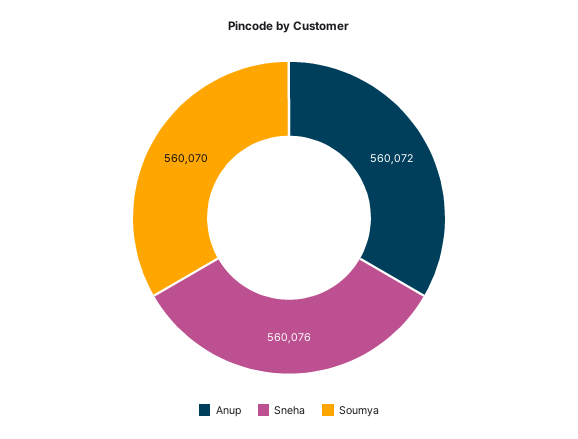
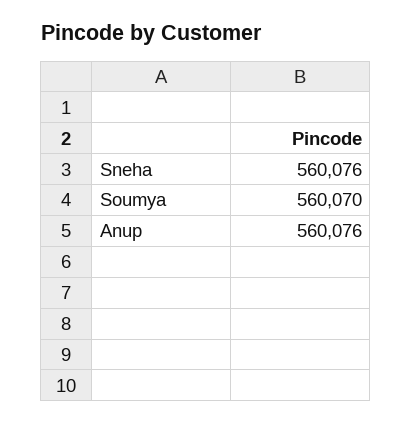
  {
-   "Anup": 560072,
+   "Anup": 560076,
    "Sneha": 560076,
    "Soumya": 560070
  }

